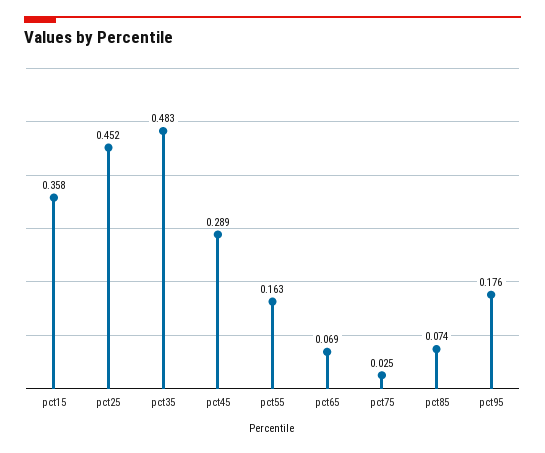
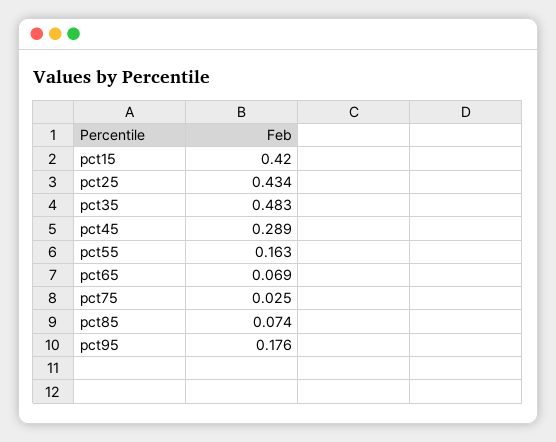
  {
-   "pct15": 0.358,
+   "pct15": 0.42,
-   "pct25": 0.452,
+   "pct25": 0.434,
    "pct35": 0.483,
    "pct45": 0.289,
    "pct55": 0.163,
    "pct65": 0.069,
    "pct75": 0.025,
    "pct85": 0.074,
    "pct95": 0.176
  }

